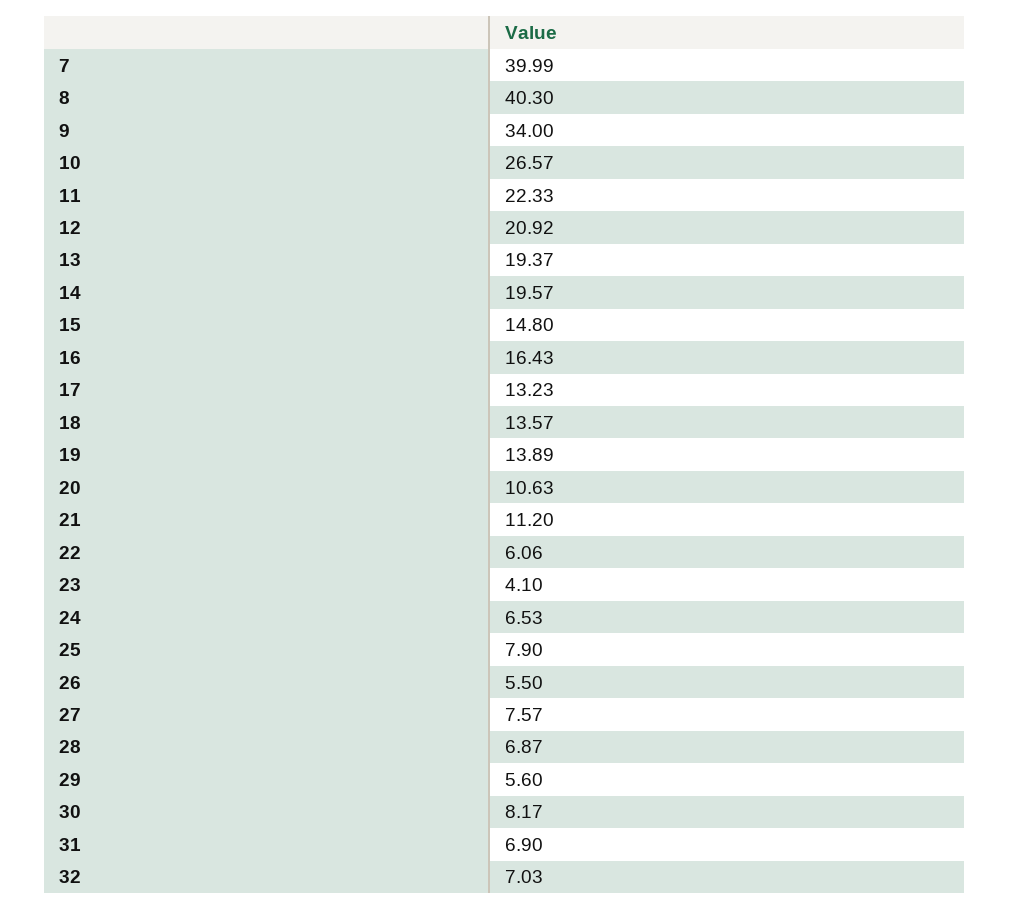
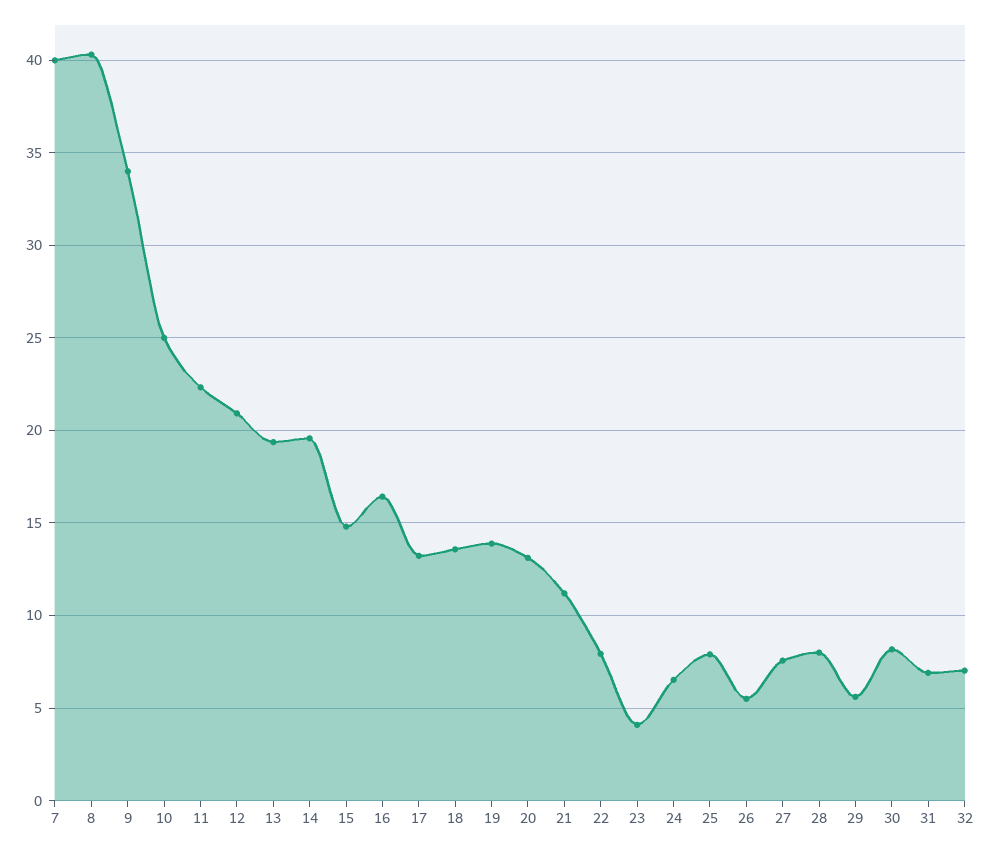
  {
    "7": 39.99,
    "8": 40.3,
    "9": 34,
-   "10": 26.57,
+   "10": 25,
    "11": 22.33,
    "12": 20.92,
    "13": 19.37,
    "14": 19.57,
    "15": 14.8,
    "16": 16.43,
    "17": 13.23,
    "18": 13.57,
    "19": 13.89,
-   "20": 10.63,
+   "20": 13,
    "21": 11.2,
-   "22": 6.06,
+   "22": 8,
    "23": 4.1,
    "24": 6.53,
    "25": 7.9,
    "26": 5.5,
    "27": 7.57,
-   "28": 6.87,
+   "28": 8,
    "29": 5.6,
    "30": 8.17,
    "31": 6.9,
    "32": 7.03
  }

